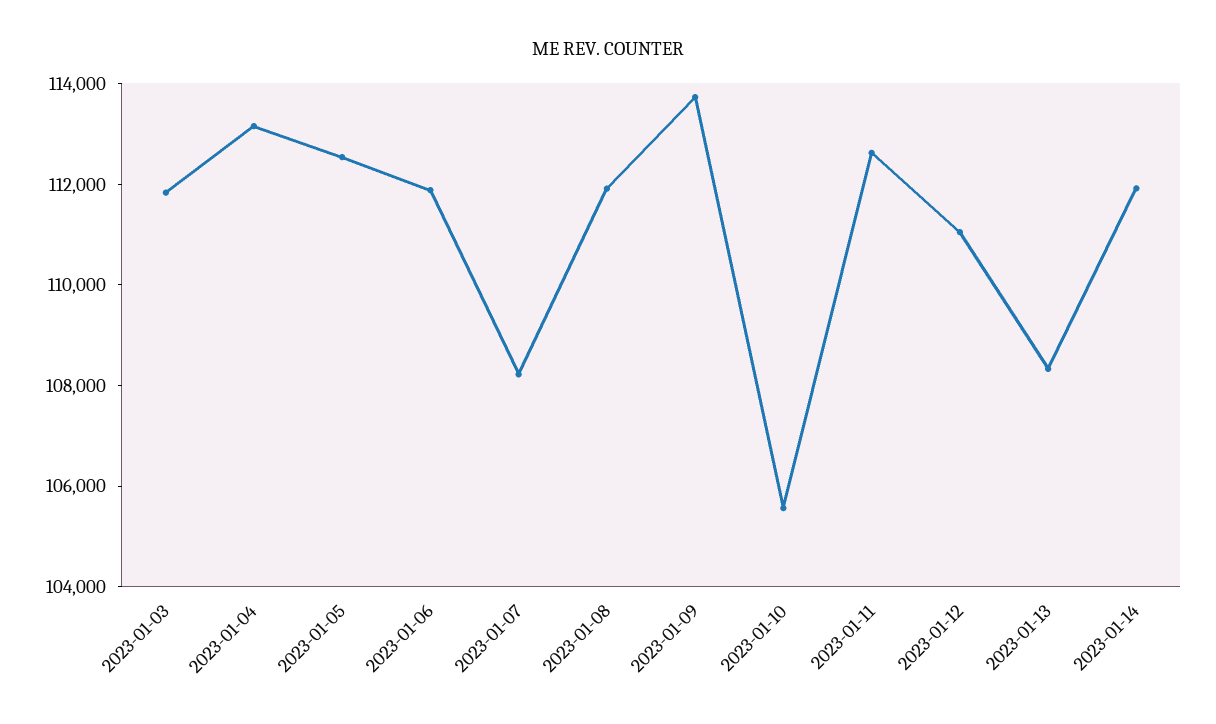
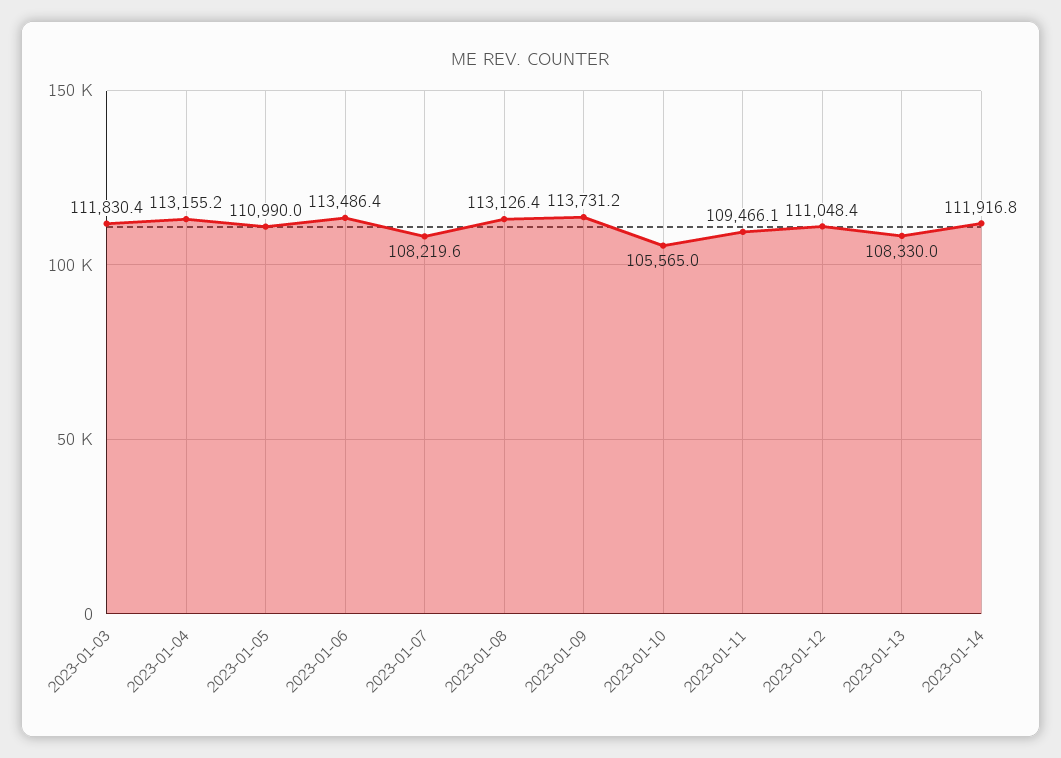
  {
    "2023-01-03": 111830.4,
    "2023-01-04": 113155.2,
-   "2023-01-05": 112500,
+   "2023-01-05": 110990,
-   "2023-01-06": 112000,
+   "2023-01-06": 113486.4,
    "2023-01-07": 108219.6,
-   "2023-01-08": 112000,
+   "2023-01-08": 113126.4,
    "2023-01-09": 113731.2,
    "2023-01-10": 105565,
-   "2023-01-11": 112500,
+   "2023-01-11": 109466.1,
    "2023-01-12": 111048.4,
    "2023-01-13": 108330,
    "2023-01-14": 111916.8
  }

